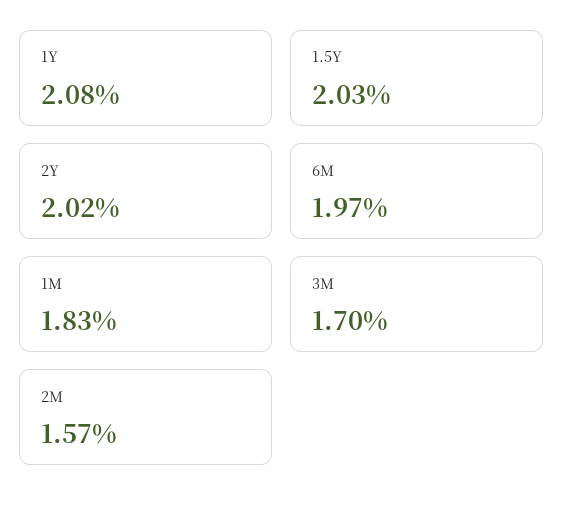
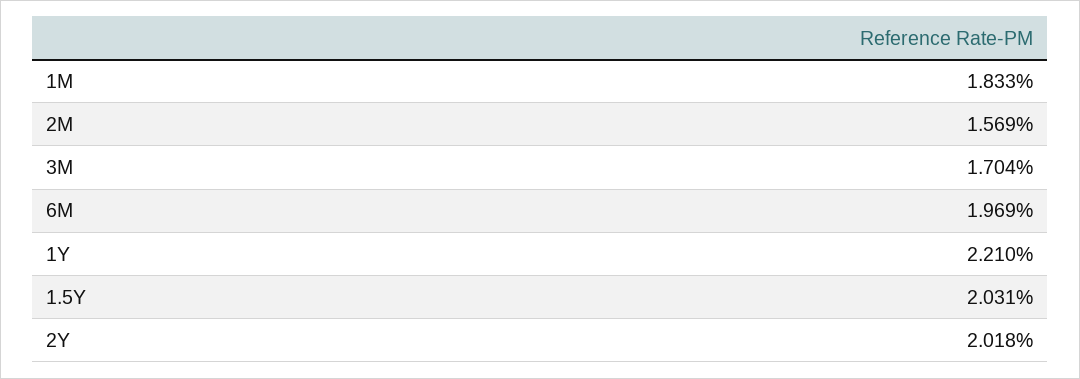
  {
-   "1Y": 2.08,
+   "1Y": 2.21,
    "1.5Y": 2.031,
    "2Y": 2.018,
    "6M": 1.969,
    "1M": 1.833,
    "3M": 1.704,
    "2M": 1.569
  }

